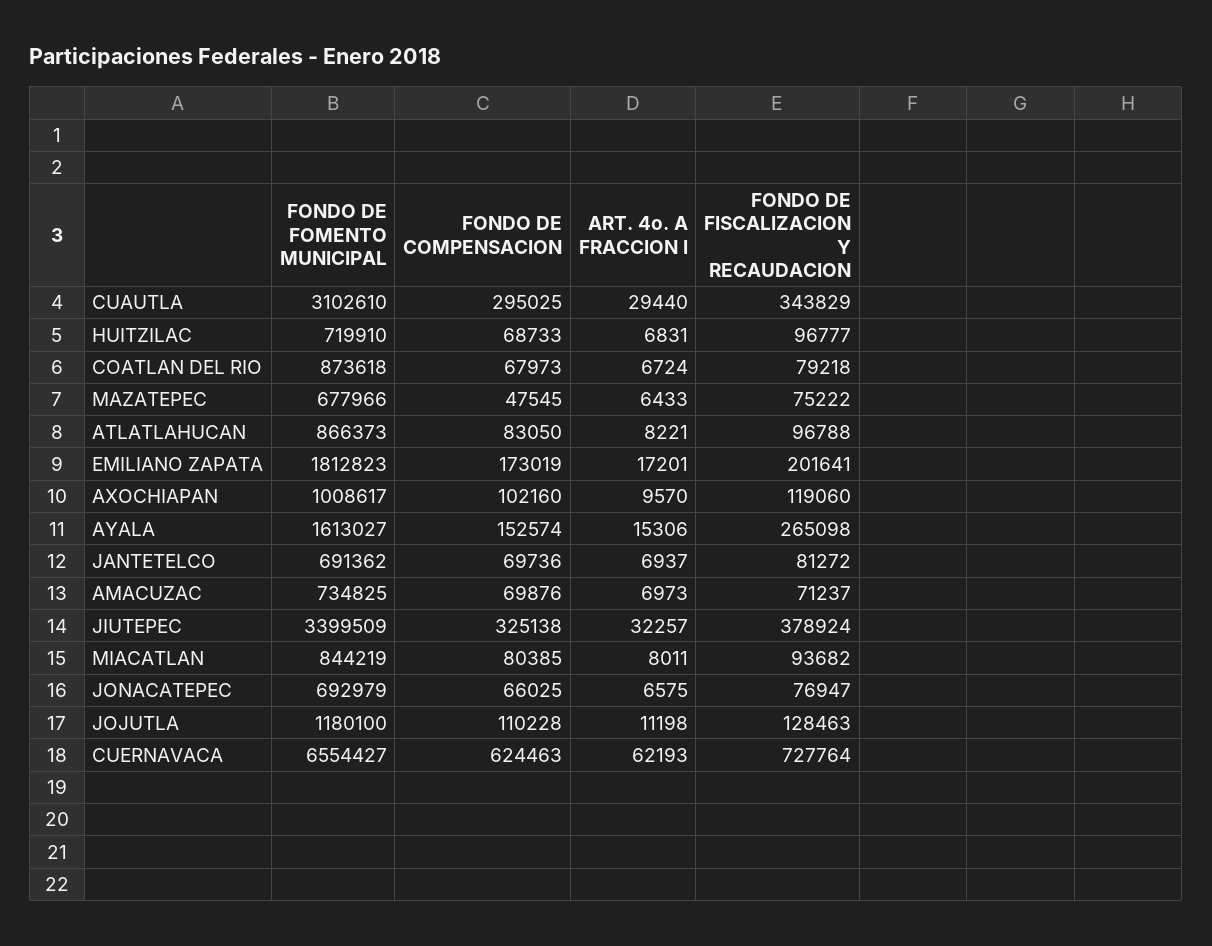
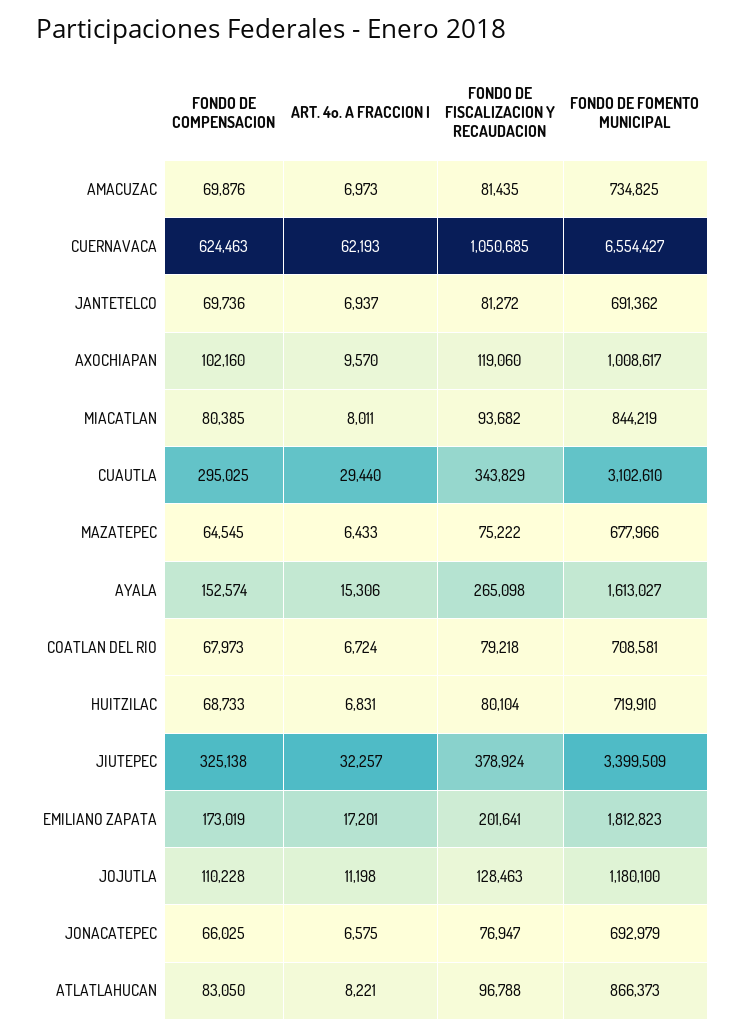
  {
    "FONDO DE FOMENTO MUNICIPAL": {
      "CUAUTLA": 3102610,
      "HUITZILAC": 719910,
-     "COATLAN DEL RIO": 873618,
+     "COATLAN DEL RIO": 708581,
      "MAZATEPEC": 677966,
      "ATLATLAHUCAN": 866373,
      "EMILIANO ZAPATA": 1812823,
      "AXOCHIAPAN": 1008617,
      "AYALA": 1613027,
      "JANTETELCO": 691362,
      "AMACUZAC": 734825,
      "JIUTEPEC": 3399509,
      "MIACATLAN": 844219,
      "JONACATEPEC": 692979,
      "JOJUTLA": 1180100,
      "CUERNAVACA": 6554427
    },
    "FONDO DE COMPENSACION": {
      "CUAUTLA": 295025,
      "HUITZILAC": 68733,
      "COATLAN DEL RIO": 67973,
-     "MAZATEPEC": 47545,
+     "MAZATEPEC": 64545,
      "ATLATLAHUCAN": 83050,
      "EMILIANO ZAPATA": 173019,
      "AXOCHIAPAN": 102160,
      "AYALA": 152574,
      "JANTETELCO": 69736,
      "AMACUZAC": 69876,
      "JIUTEPEC": 325138,
      "MIACATLAN": 80385,
      "JONACATEPEC": 66025,
      "JOJUTLA": 110228,
      "CUERNAVACA": 624463
    },
    "ART. 4o. A FRACCION I": {
      "CUAUTLA": 29440,
      "HUITZILAC": 6831,
      "COATLAN DEL RIO": 6724,
      "MAZATEPEC": 6433,
      "ATLATLAHUCAN": 8221,
      "EMILIANO ZAPATA": 17201,
      "AXOCHIAPAN": 9570,
      "AYALA": 15306,
      "JANTETELCO": 6937,
      "AMACUZAC": 6973,
      "JIUTEPEC": 32257,
      "MIACATLAN": 8011,
      "JONACATEPEC": 6575,
      "JOJUTLA": 11198,
      "CUERNAVACA": 62193
    },
    "FONDO DE FISCALIZACION Y RECAUDACION": {
      "CUAUTLA": 343829,
-     "HUITZILAC": 96777,
+     "HUITZILAC": 80104,
      "COATLAN DEL RIO": 79218,
      "MAZATEPEC": 75222,
      "ATLATLAHUCAN": 96788,
      "EMILIANO ZAPATA": 201641,
      "AXOCHIAPAN": 119060,
      "AYALA": 265098,
      "JANTETELCO": 81272,
-     "AMACUZAC": 71237,
+     "AMACUZAC": 81435,
      "JIUTEPEC": 378924,
      "MIACATLAN": 93682,
      "JONACATEPEC": 76947,
      "JOJUTLA": 128463,
-     "CUERNAVACA": 727764
+     "CUERNAVACA": 1050685
    }
  }

